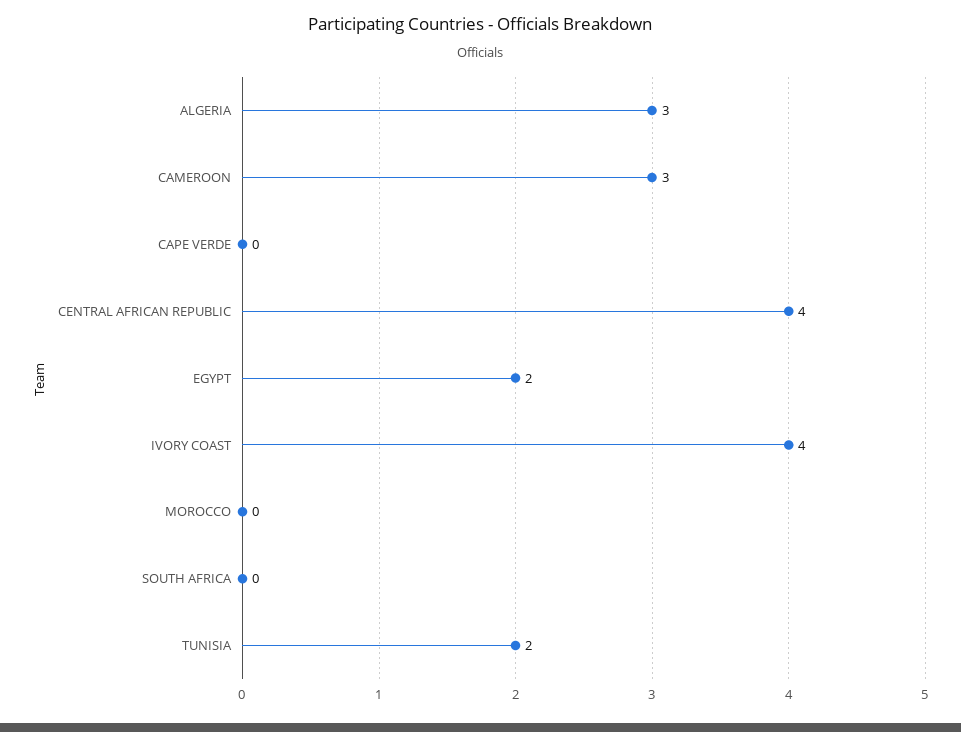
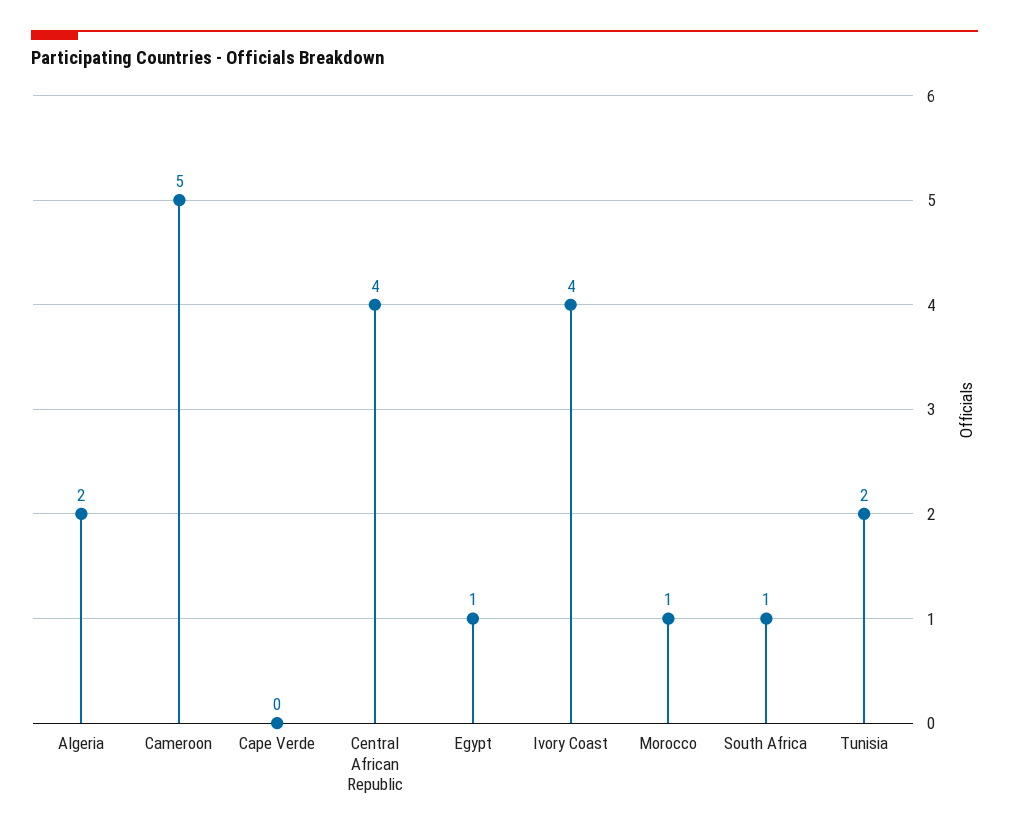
  {
-   "ALGERIA": 3,
+   "ALGERIA": 2,
-   "CAMEROON": 3,
+   "CAMEROON": 5,
    "CAPE VERDE": 0,
    "CENTRAL AFRICAN REPUBLIC": 4,
-   "EGYPT": 2,
+   "EGYPT": 1,
    "IVORY COAST": 4,
-   "MOROCCO": 0,
+   "MOROCCO": 1,
-   "SOUTH AFRICA": 0,
+   "SOUTH AFRICA": 1,
    "TUNISIA": 2
  }

